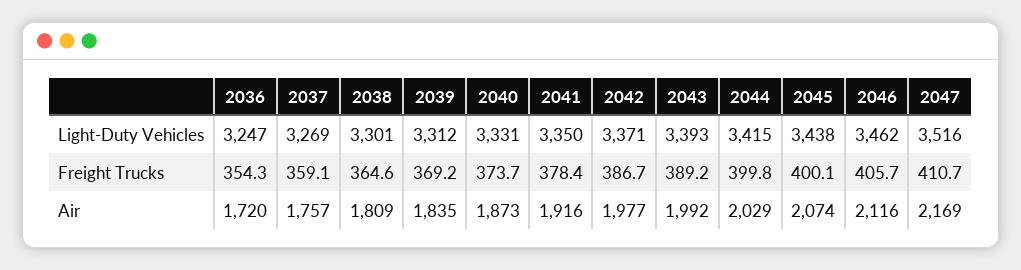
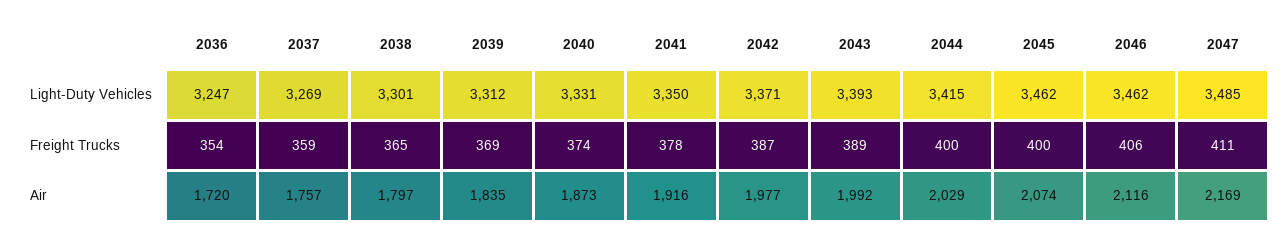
  {
    "2036": {
      "Light-Duty Vehicles": 3247,
      "Freight Trucks": 354.3,
      "Air": 1720
    },
    "2037": {
      "Light-Duty Vehicles": 3269,
      "Freight Trucks": 359.1,
      "Air": 1757
    },
    "2038": {
      "Light-Duty Vehicles": 3301,
      "Freight Trucks": 364.6,
-     "Air": 1809
+     "Air": 1797
    },
    "2039": {
      "Light-Duty Vehicles": 3312,
      "Freight Trucks": 369.2,
      "Air": 1835
    },
    "2040": {
      "Light-Duty Vehicles": 3331,
      "Freight Trucks": 373.7,
      "Air": 1873
    },
    "2041": {
      "Light-Duty Vehicles": 3350,
      "Freight Trucks": 378.4,
      "Air": 1916
    },
    "2042": {
      "Light-Duty Vehicles": 3371,
      "Freight Trucks": 386.7,
      "Air": 1977
    },
    "2043": {
      "Light-Duty Vehicles": 3393,
      "Freight Trucks": 389.2,
      "Air": 1992
    },
    "2044": {
      "Light-Duty Vehicles": 3415,
      "Freight Trucks": 399.8,
      "Air": 2029
    },
    "2045": {
-     "Light-Duty Vehicles": 3438,
+     "Light-Duty Vehicles": 3462,
      "Freight Trucks": 400.1,
      "Air": 2074
    },
    "2046": {
      "Light-Duty Vehicles": 3462,
      "Freight Trucks": 405.7,
      "Air": 2116
    },
    "2047": {
-     "Light-Duty Vehicles": 3516,
+     "Light-Duty Vehicles": 3485,
      "Freight Trucks": 410.7,
      "Air": 2169
    }
  }

